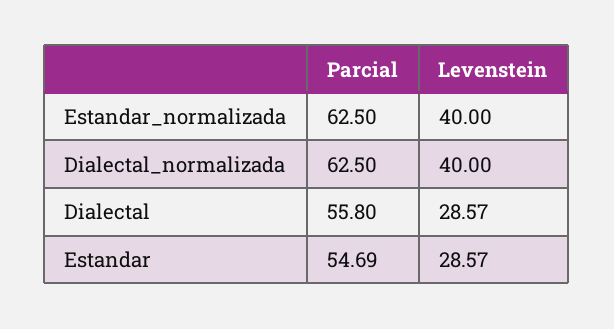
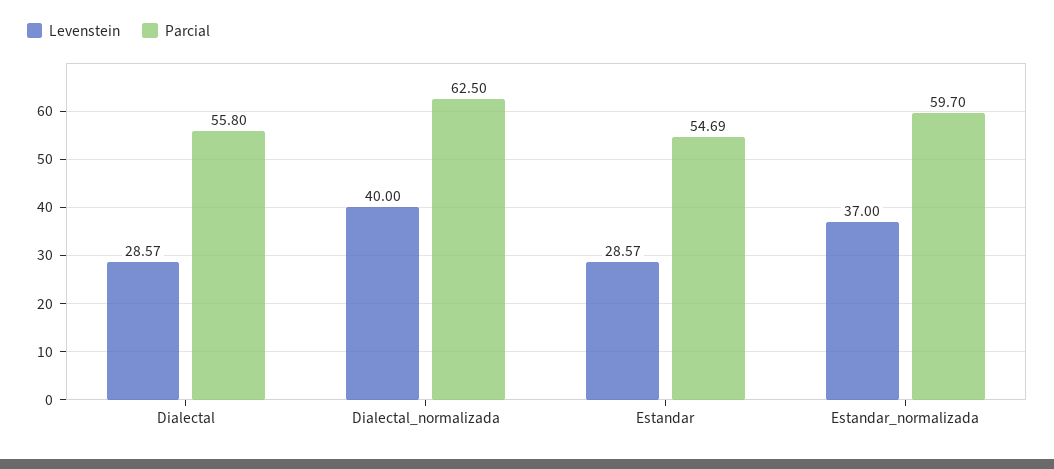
  {
    "Parcial": {
-     "Estandar_normalizada": 62.5,
+     "Estandar_normalizada": 59.7,
      "Dialectal_normalizada": 62.5,
      "Dialectal": 55.8,
      "Estandar": 54.69
    },
    "Levenstein": {
-     "Estandar_normalizada": 40,
+     "Estandar_normalizada": 37,
      "Dialectal_normalizada": 40,
      "Dialectal": 28.57,
      "Estandar": 28.57
    }
  }

